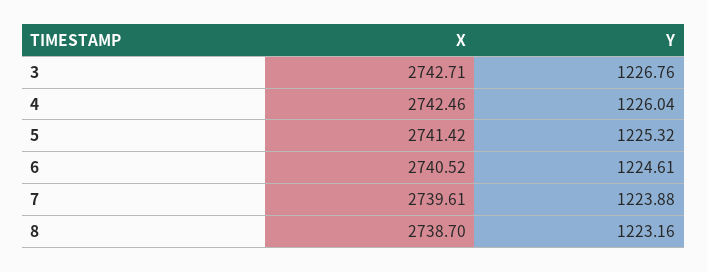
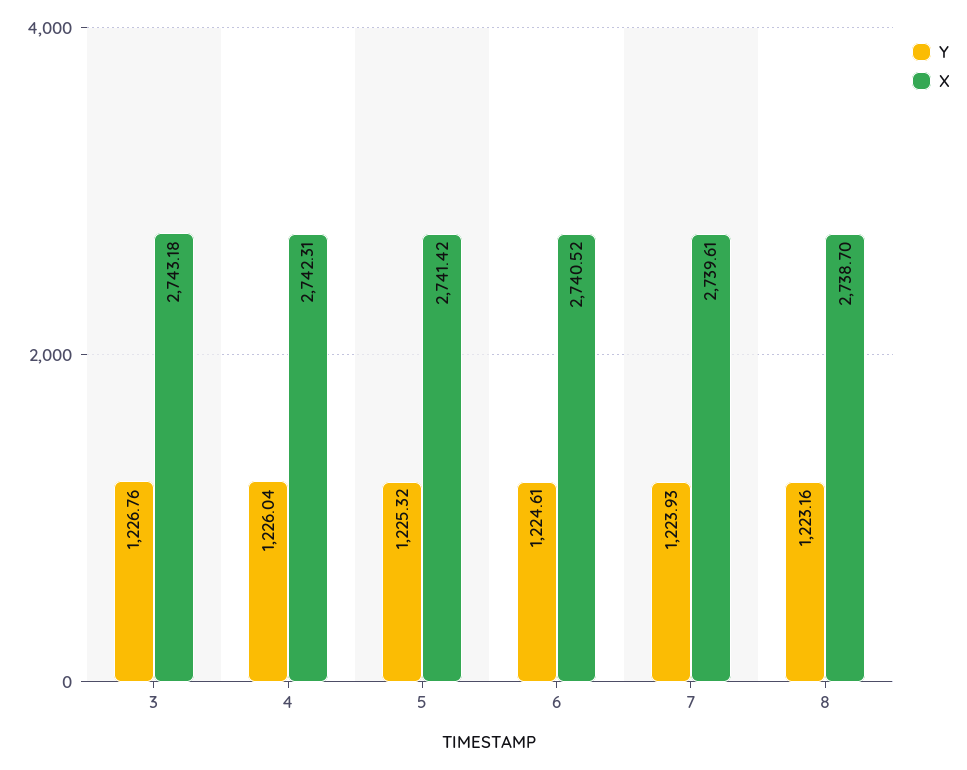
  {
    "X": {
-     "3": 2742.71,
+     "3": 2743.18,
-     "4": 2742.46,
+     "4": 2742.31,
      "5": 2741.42,
      "6": 2740.52,
      "7": 2739.61,
      "8": 2738.7
    },
    "Y": {
      "3": 1226.76,
      "4": 1226.04,
      "5": 1225.32,
      "6": 1224.61,
-     "7": 1223.88,
+     "7": 1223.93,
      "8": 1223.16
    }
  }

